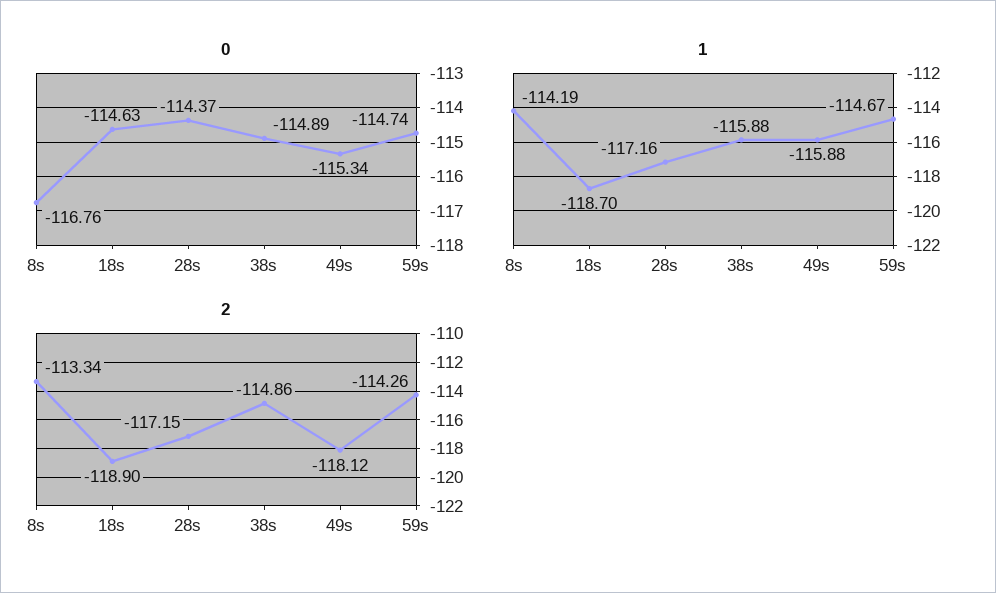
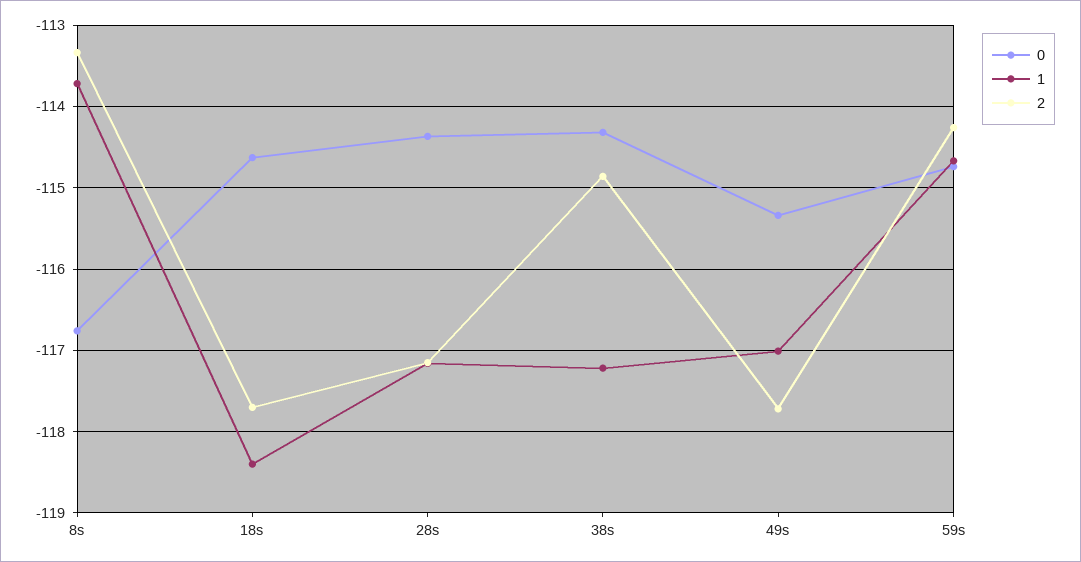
  {
    "0": {
      "8s": -116.76,
      "18s": -114.63,
      "28s": -114.37,
-     "38s": -114.89,
+     "38s": -114.3,
      "49s": -115.34,
      "59s": -114.74
    },
    "1": {
-     "8s": -114.19,
+     "8s": -113.7,
-     "18s": -118.7,
+     "18s": -118.4,
      "28s": -117.16,
-     "38s": -115.88,
+     "38s": -117.2,
-     "49s": -115.88,
+     "49s": -117,
      "59s": -114.67
    },
    "2": {
      "8s": -113.34,
-     "18s": -118.9,
+     "18s": -117.7,
      "28s": -117.15,
      "38s": -114.86,
-     "49s": -118.12,
+     "49s": -117.7,
      "59s": -114.26
    }
  }

